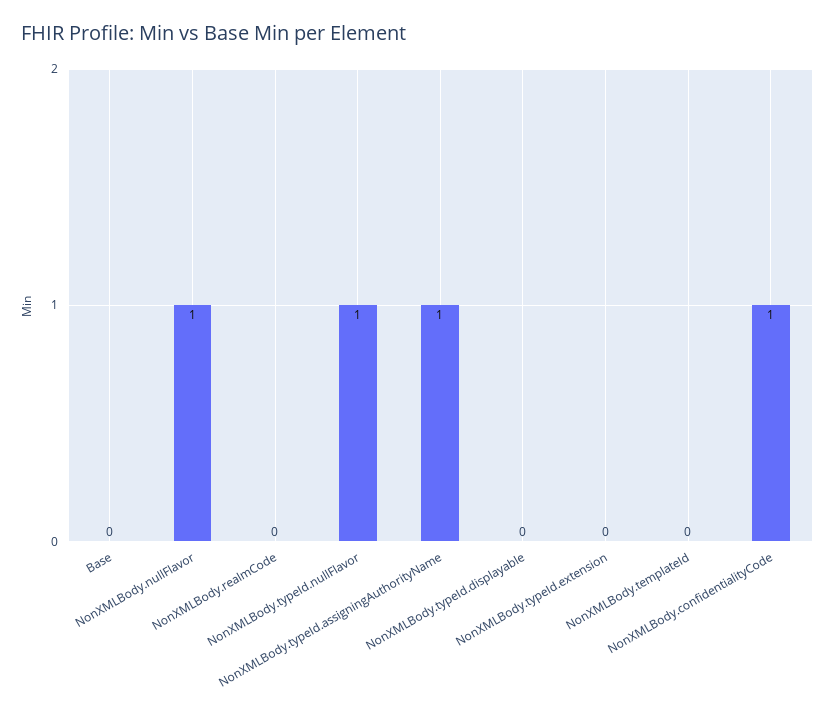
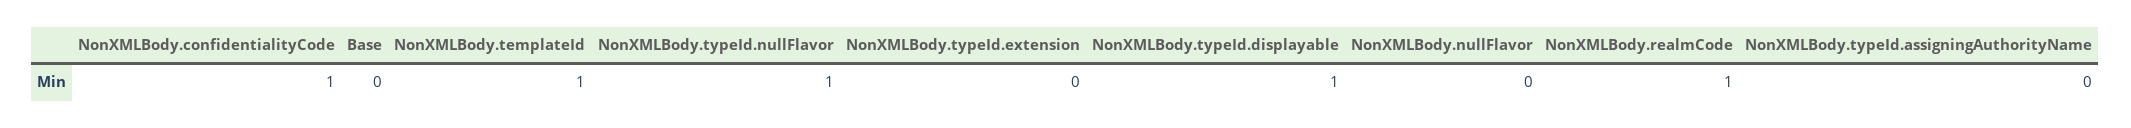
  {
    "Base": 0,
-   "NonXMLBody.nullFlavor": 1,
+   "NonXMLBody.nullFlavor": 0,
-   "NonXMLBody.realmCode": 0,
+   "NonXMLBody.realmCode": 1,
    "NonXMLBody.typeId.nullFlavor": 1,
-   "NonXMLBody.typeId.assigningAuthorityName": 1,
+   "NonXMLBody.typeId.assigningAuthorityName": 0,
-   "NonXMLBody.typeId.displayable": 0,
+   "NonXMLBody.typeId.displayable": 1,
    "NonXMLBody.typeId.extension": 0,
-   "NonXMLBody.templateId": 0,
+   "NonXMLBody.templateId": 1,
    "NonXMLBody.confidentialityCode": 1
  }

